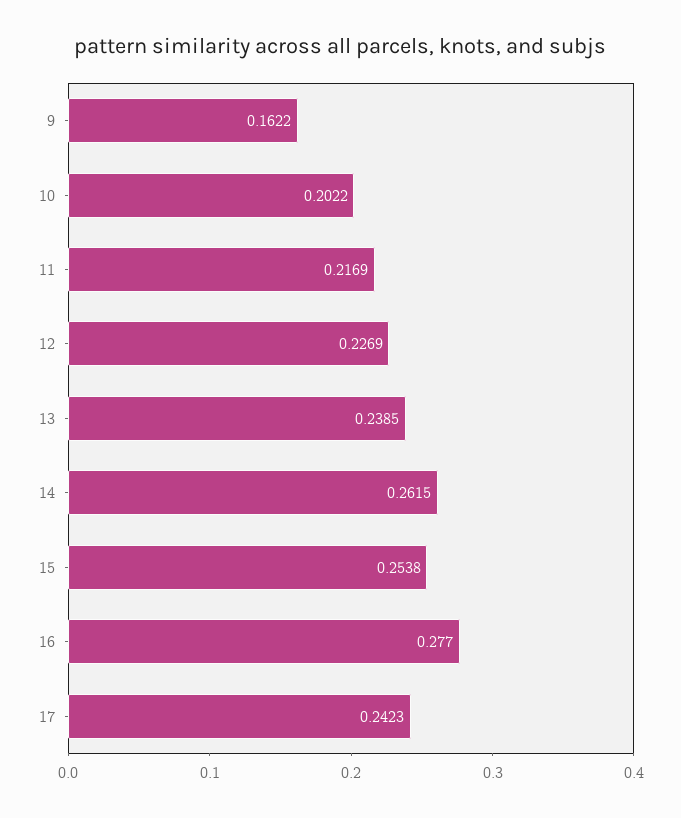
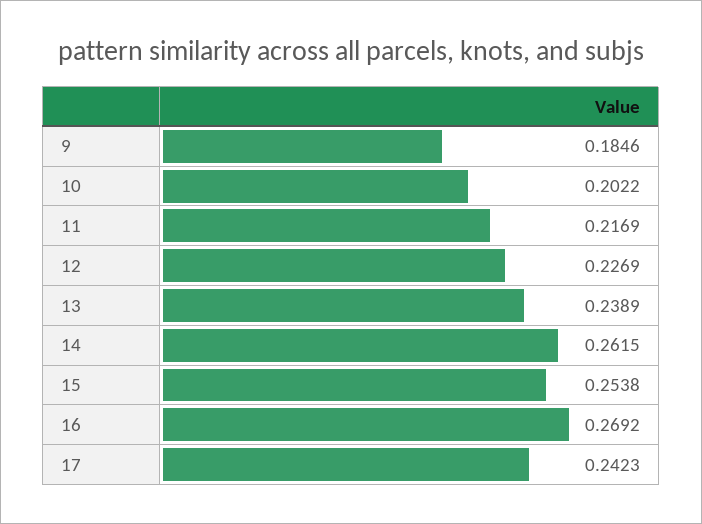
  {
-   "9": 0.1622,
+   "9": 0.1846,
    "10": 0.2022,
    "11": 0.2169,
    "12": 0.2269,
-   "13": 0.2385,
+   "13": 0.2389,
    "14": 0.2615,
    "15": 0.2538,
-   "16": 0.277,
+   "16": 0.2692,
    "17": 0.2423
  }

